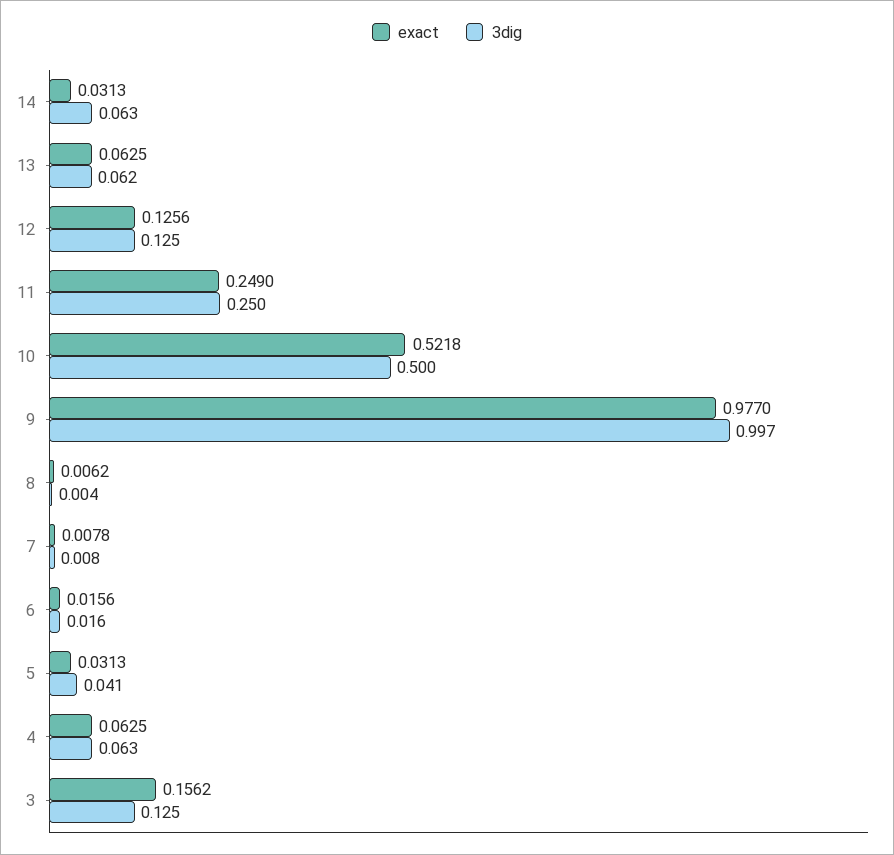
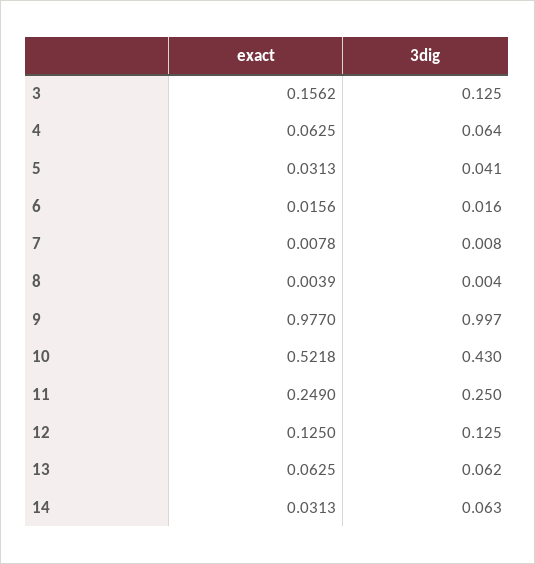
  {
    "exact": {
      "14": 0.0313,
      "13": 0.0625,
-     "12": 0.1256,
+     "12": 0.125,
      "11": 0.249,
      "10": 0.5218,
      "9": 0.977,
-     "8": 0.0062,
+     "8": 0.0039,
      "7": 0.0078,
      "6": 0.0156,
      "5": 0.0313,
      "4": 0.0625,
      "3": 0.1562
    },
    "3dig": {
      "14": 0.063,
      "13": 0.062,
      "12": 0.125,
      "11": 0.25,
-     "10": 0.5,
+     "10": 0.43,
      "9": 0.997,
      "8": 0.004,
      "7": 0.008,
      "6": 0.016,
      "5": 0.041,
-     "4": 0.063,
+     "4": 0.064,
      "3": 0.125
    }
  }

